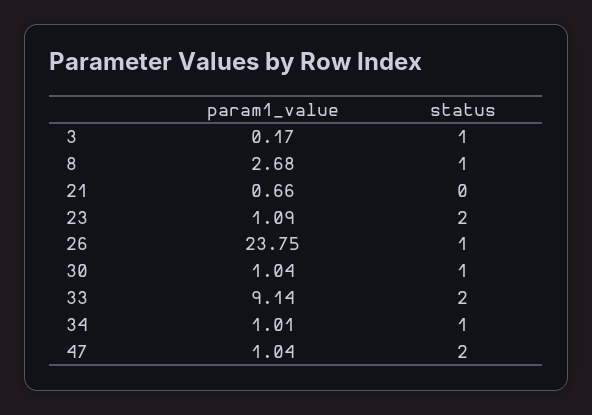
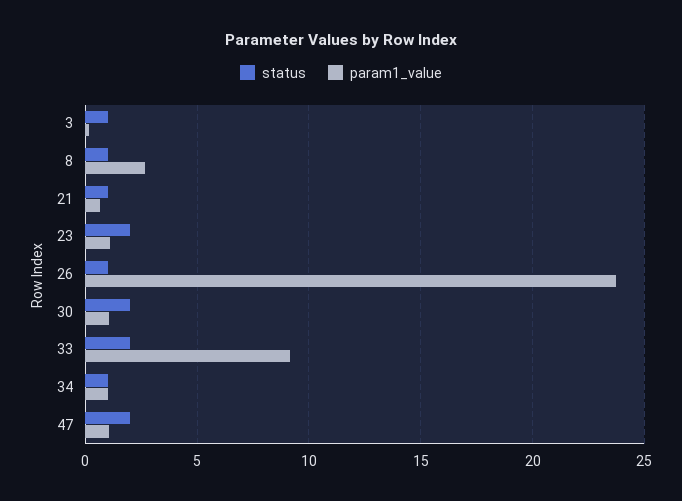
  {
    "param1_value": {
      "3": 0.17,
      "8": 2.68,
      "21": 0.66,
      "23": 1.09,
      "26": 23.75,
      "30": 1.04,
      "33": 9.14,
      "34": 1.01,
      "47": 1.04
    },
    "status": {
      "3": 1,
      "8": 1,
-     "21": 0,
+     "21": 1,
      "23": 2,
      "26": 1,
-     "30": 1,
+     "30": 2,
      "33": 2,
      "34": 1,
      "47": 2
    }
  }

